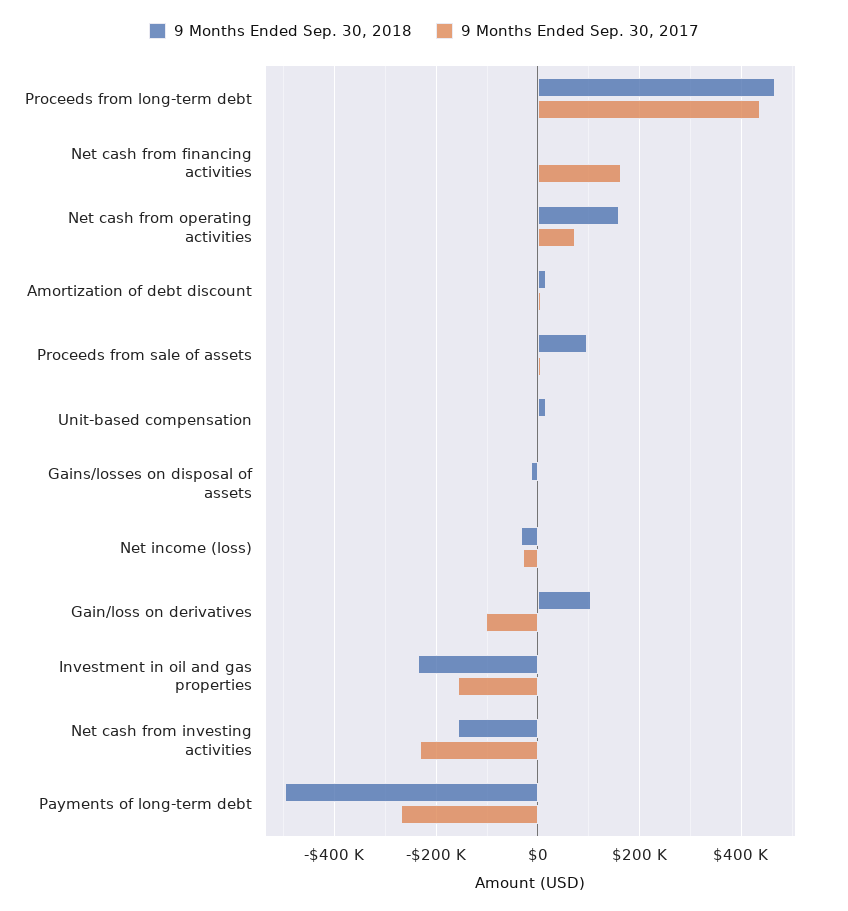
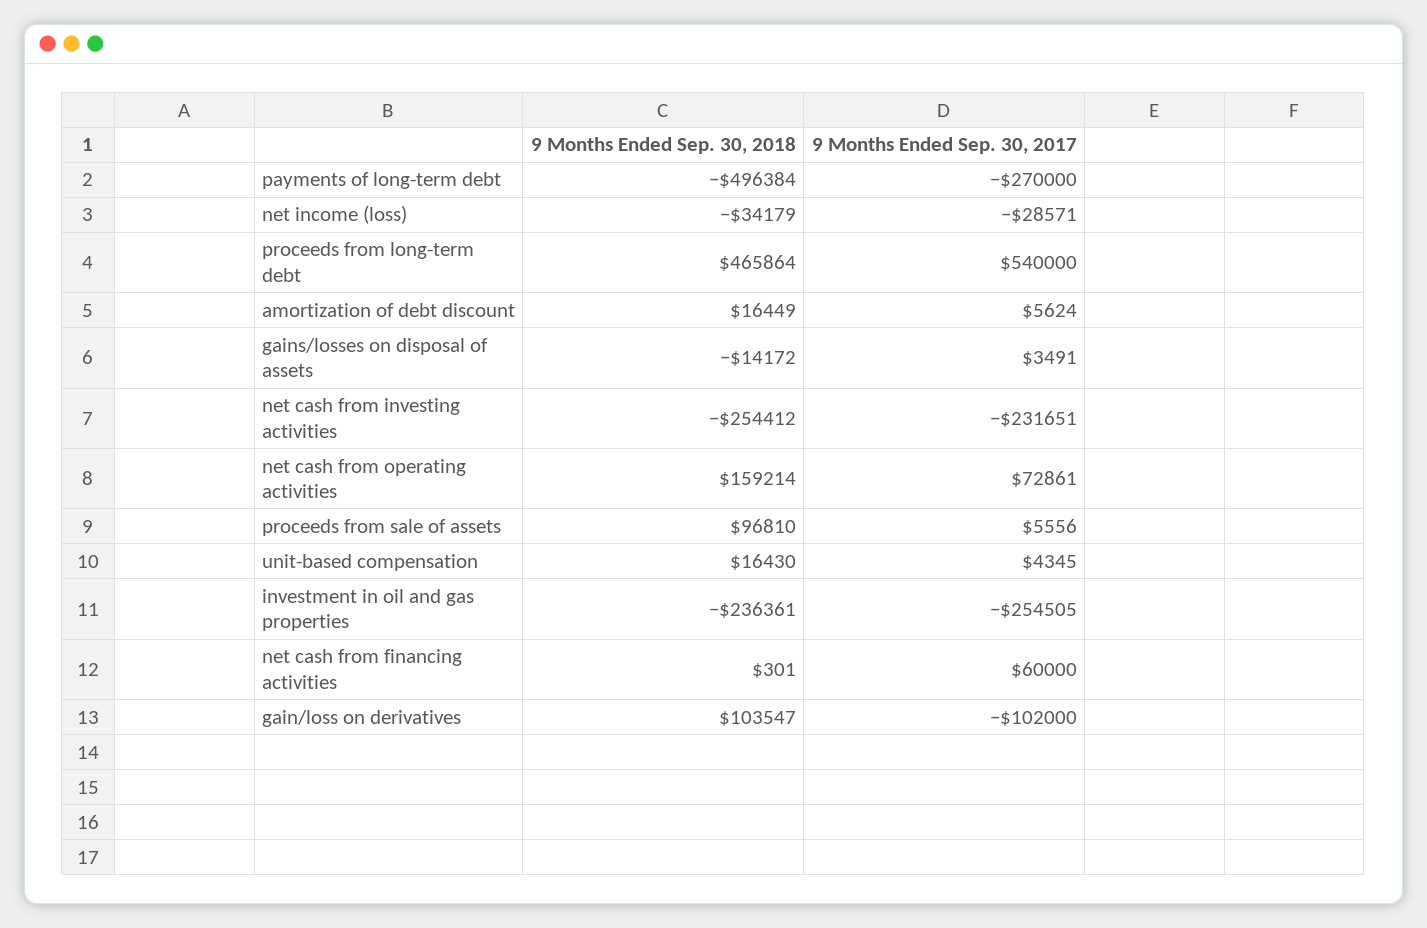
  {
    "9 Months Ended Sep. 30, 2018": {
      "Proceeds from long-term debt": 465864,
      "Net cash from financing activities": 301,
      "Net cash from operating activities": 159214,
      "Amortization of debt discount": 16449,
      "Proceeds from sale of assets": 96810,
      "Unit-based compensation": 16430,
      "Gains/losses on disposal of assets": -14172,
      "Net income (loss)": -34179,
      "Gain/loss on derivatives": 103547,
      "Investment in oil and gas properties": -236361,
-     "Net cash from investing activities": -160000,
+     "Net cash from investing activities": -254412,
      "Payments of long-term debt": -496384
    },
    "9 Months Ended Sep. 30, 2017": {
-     "Proceeds from long-term debt": 440000,
+     "Proceeds from long-term debt": 540000,
-     "Net cash from financing activities": 160000,
+     "Net cash from financing activities": 60000,
      "Net cash from operating activities": 72861,
      "Amortization of debt discount": 5624,
      "Proceeds from sale of assets": 5556,
      "Unit-based compensation": 4345,
      "Gains/losses on disposal of assets": 3491,
      "Net income (loss)": -28571,
      "Gain/loss on derivatives": -102000,
-     "Investment in oil and gas properties": -160000,
+     "Investment in oil and gas properties": -254505,
      "Net cash from investing activities": -231651,
      "Payments of long-term debt": -270000
    }
  }

